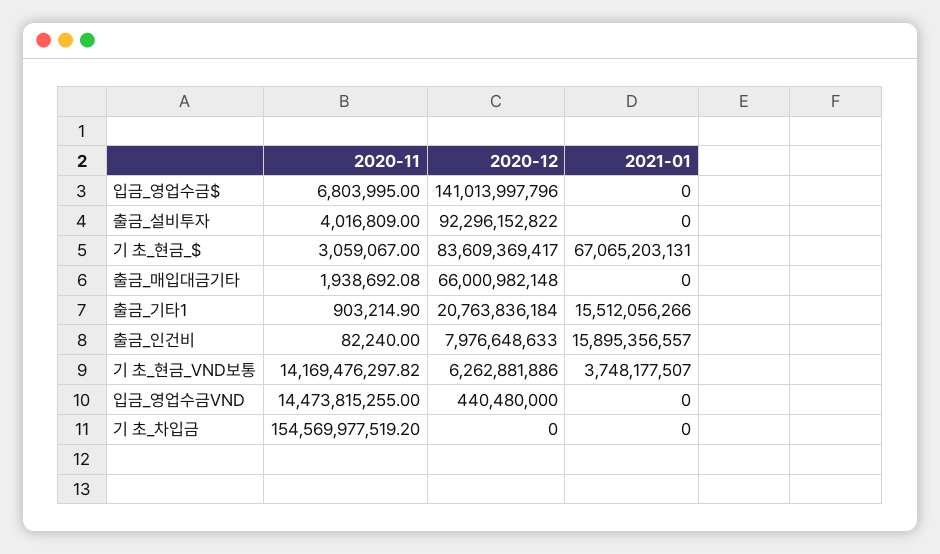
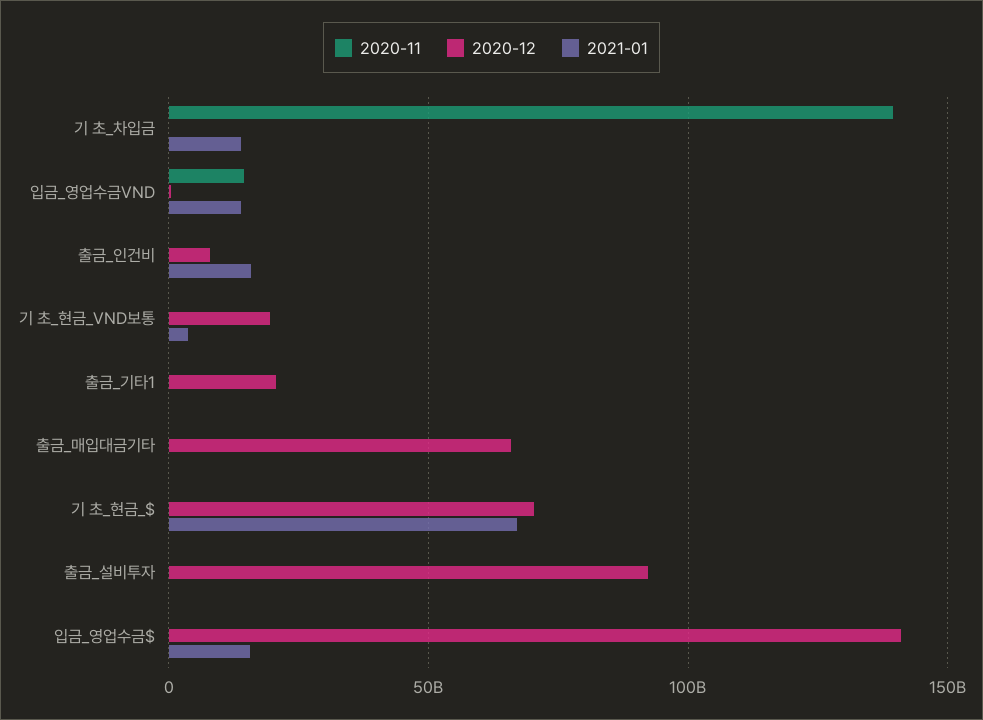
  {
    "2020-11": {
      "입금_영업수금$": 6803995,
      "출금_설비투자": 4016809,
      "기 초_현금_$": 3059067,
      "출금_매입대금기타": 1938692.08,
      "출금_기타1": 903214.9,
      "출금_인건비": 82240,
-     "기 초_현금_VND보통": 14169476297.82,
+     "기 초_현금_VND보통": 0,
      "입금_영업수금VND": 14473815255,
-     "기 초_차입금": 154569977519.2
+     "기 초_차입금": 140000000000
    },
    "2020-12": {
      "입금_영업수금$": 141013997796,
      "출금_설비투자": 92296152822,
-     "기 초_현금_$": 83609369417,
+     "기 초_현금_$": 70000000000,
      "출금_매입대금기타": 66000982148,
      "출금_기타1": 20763836184,
      "출금_인건비": 7976648633,
-     "기 초_현금_VND보통": 6262881886,
+     "기 초_현금_VND보통": 20000000000,
      "입금_영업수금VND": 440480000,
      "기 초_차입금": 0
    },
    "2021-01": {
-     "입금_영업수금$": 0,
+     "입금_영업수금$": 15000000000,
      "출금_설비투자": 0,
      "기 초_현금_$": 67065203131,
      "출금_매입대금기타": 0,
-     "출금_기타1": 15512056266,
+     "출금_기타1": 0,
      "출금_인건비": 15895356557,
      "기 초_현금_VND보통": 3748177507,
-     "입금_영업수금VND": 0,
+     "입금_영업수금VND": 15000000000,
-     "기 초_차입금": 0
+     "기 초_차입금": 15000000000
    }
  }

